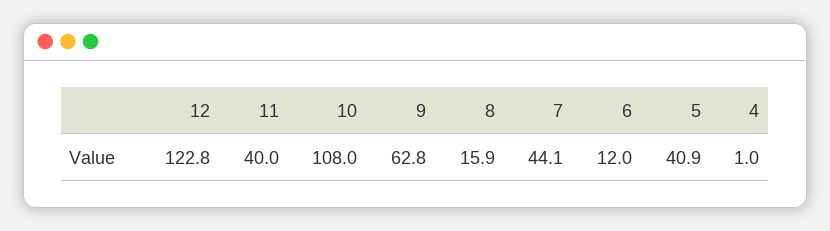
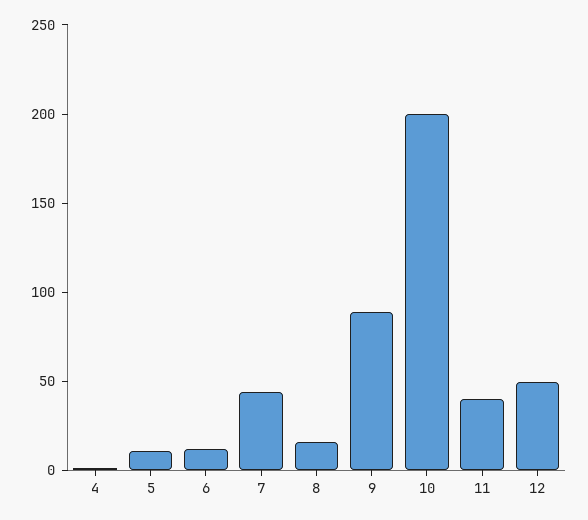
  {
-   "12": 122.8,
+   "12": 50,
    "11": 40,
-   "10": 108,
+   "10": 200,
-   "9": 62.8,
+   "9": 90,
    "8": 15.9,
    "7": 44.1,
    "6": 12,
-   "5": 40.9,
+   "5": 10,
    "4": 1
  }

